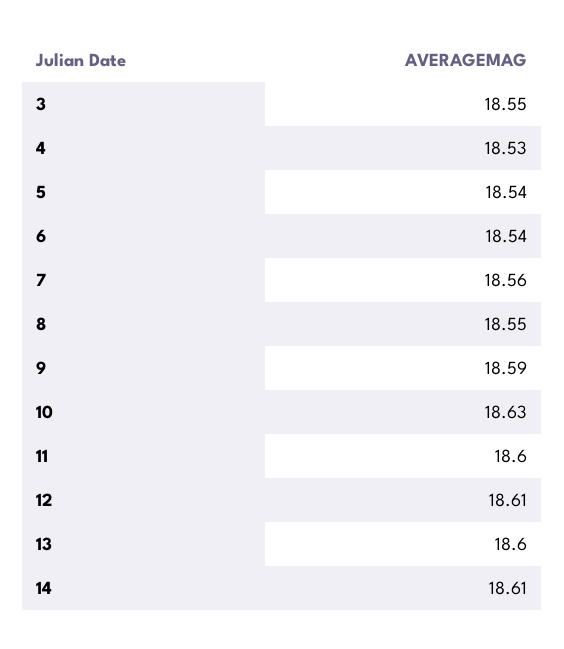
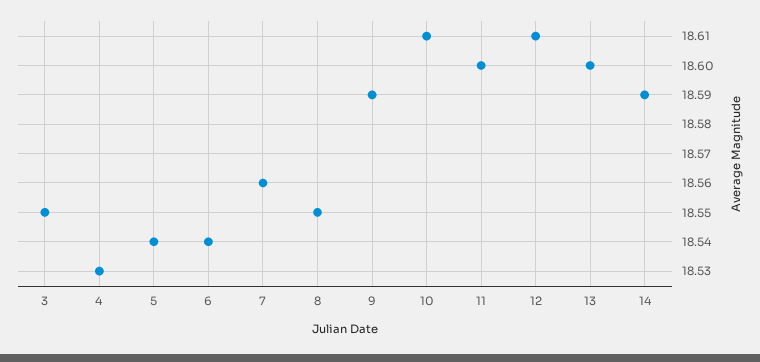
  {
    "3": 18.55,
    "4": 18.53,
    "5": 18.54,
    "6": 18.54,
    "7": 18.56,
    "8": 18.55,
    "9": 18.59,
-   "10": 18.63,
+   "10": 18.61,
    "11": 18.6,
    "12": 18.61,
    "13": 18.6,
-   "14": 18.61
+   "14": 18.59
  }

